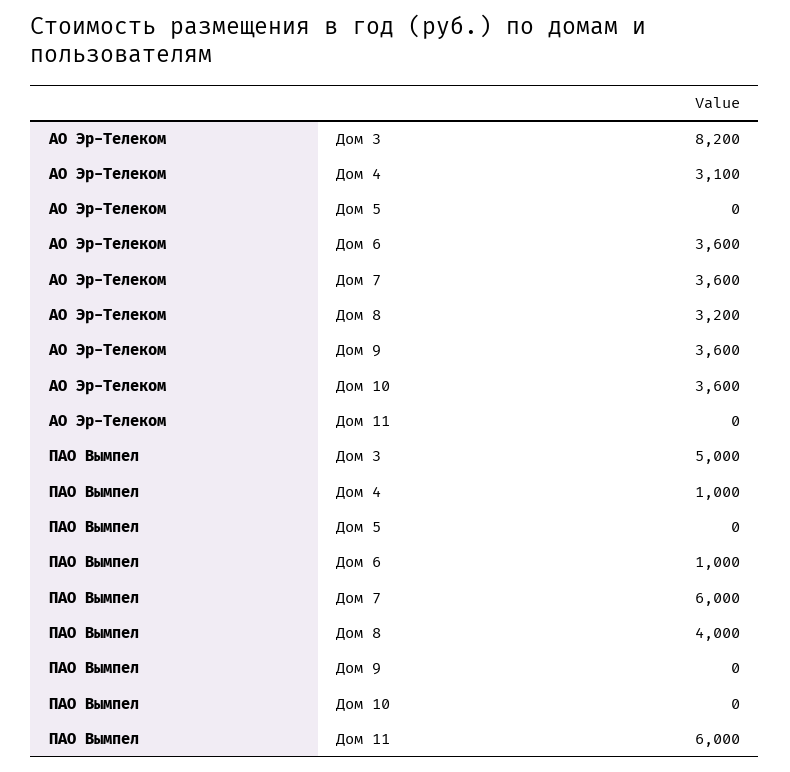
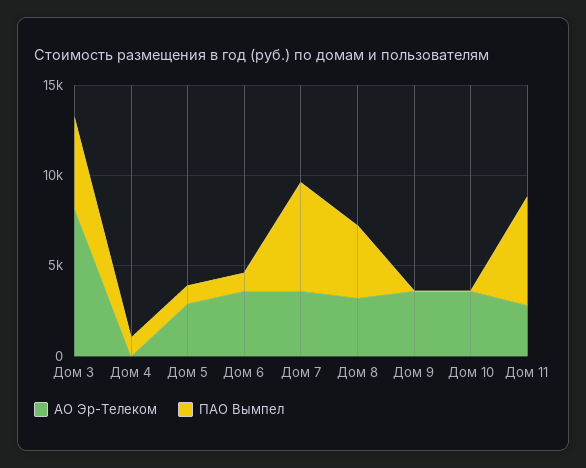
  {
    "АО Эр-Телеком": {
      "Дом 3": 8200,
-     "Дом 4": 3100,
+     "Дом 4": 0,
-     "Дом 5": 0,
+     "Дом 5": 3000,
      "Дом 6": 3600,
      "Дом 7": 3600,
      "Дом 8": 3200,
      "Дом 9": 3600,
      "Дом 10": 3600,
-     "Дом 11": 0
+     "Дом 11": 3000
    },
    "ПАО Вымпел": {
      "Дом 3": 5000,
      "Дом 4": 1000,
-     "Дом 5": 0,
+     "Дом 5": 1000,
      "Дом 6": 1000,
      "Дом 7": 6000,
      "Дом 8": 4000,
      "Дом 9": 0,
      "Дом 10": 0,
      "Дом 11": 6000
    }
  }

